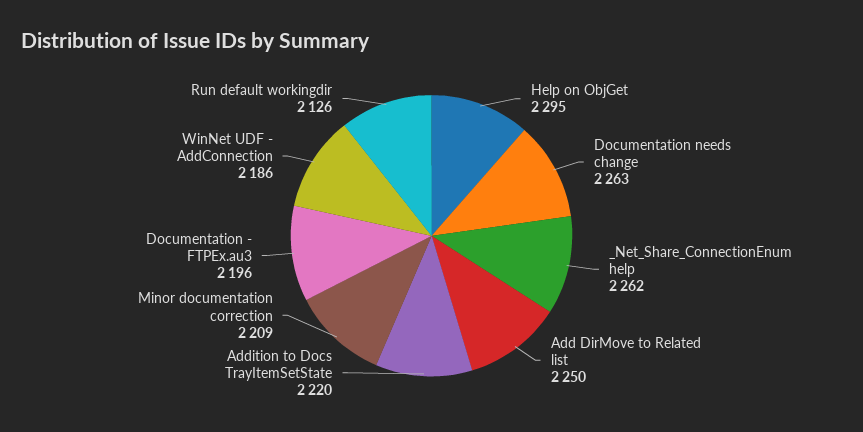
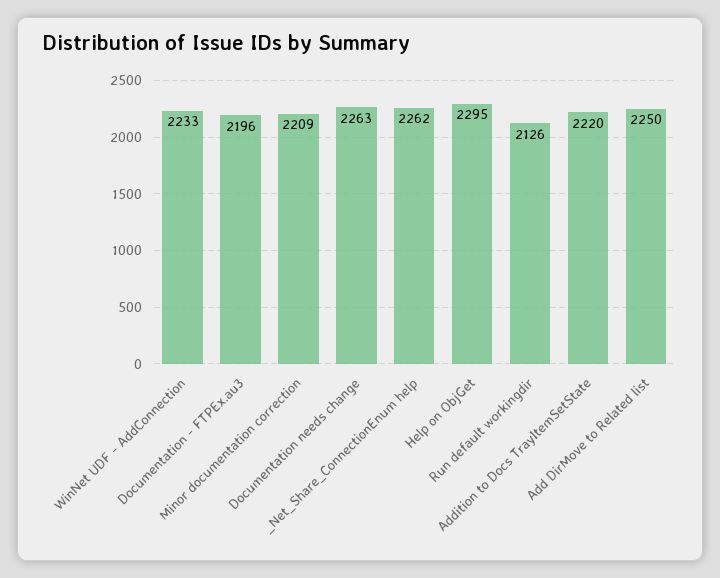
  {
    "Help on ObjGet": 2295,
    "Documentation needs change": 2263,
    "_Net_Share_ConnectionEnum help": 2262,
    "Add DirMove to Related list": 2250,
    "Addition to Docs TrayItemSetState": 2220,
    "Minor documentation correction": 2209,
    "Documentation - FTPEx.au3": 2196,
-   "WinNet UDF - AddConnection": 2186,
+   "WinNet UDF - AddConnection": 2233,
    "Run default workingdir": 2126
  }

